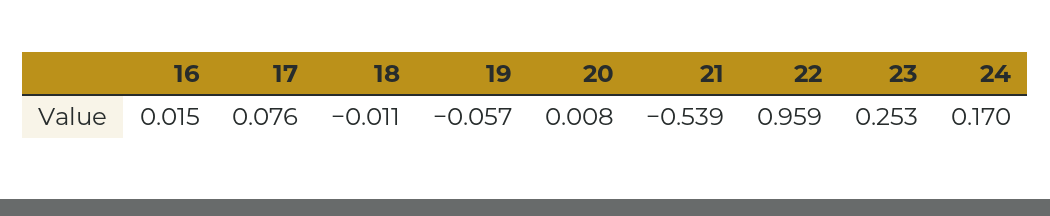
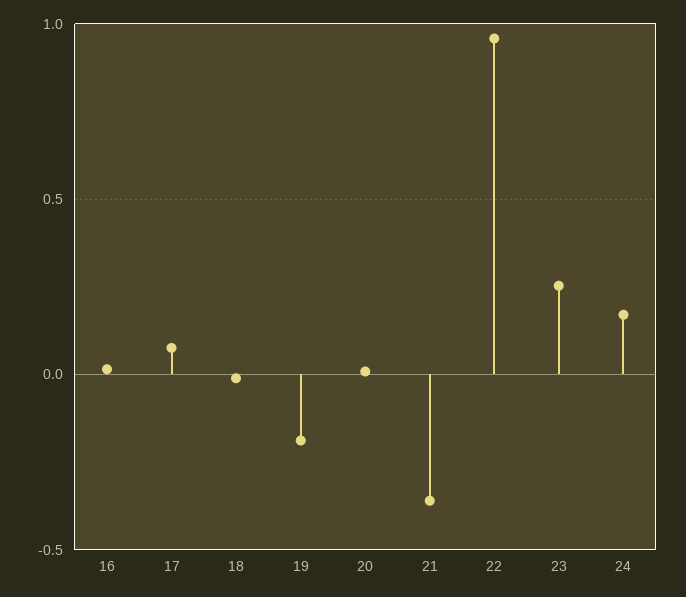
  {
    "16": 0.015,
    "17": 0.076,
    "18": -0.011,
-   "19": -0.057,
+   "19": -0.2,
    "20": 0.008,
-   "21": -0.539,
+   "21": -0.35,
    "22": 0.959,
    "23": 0.253,
    "24": 0.17
  }

